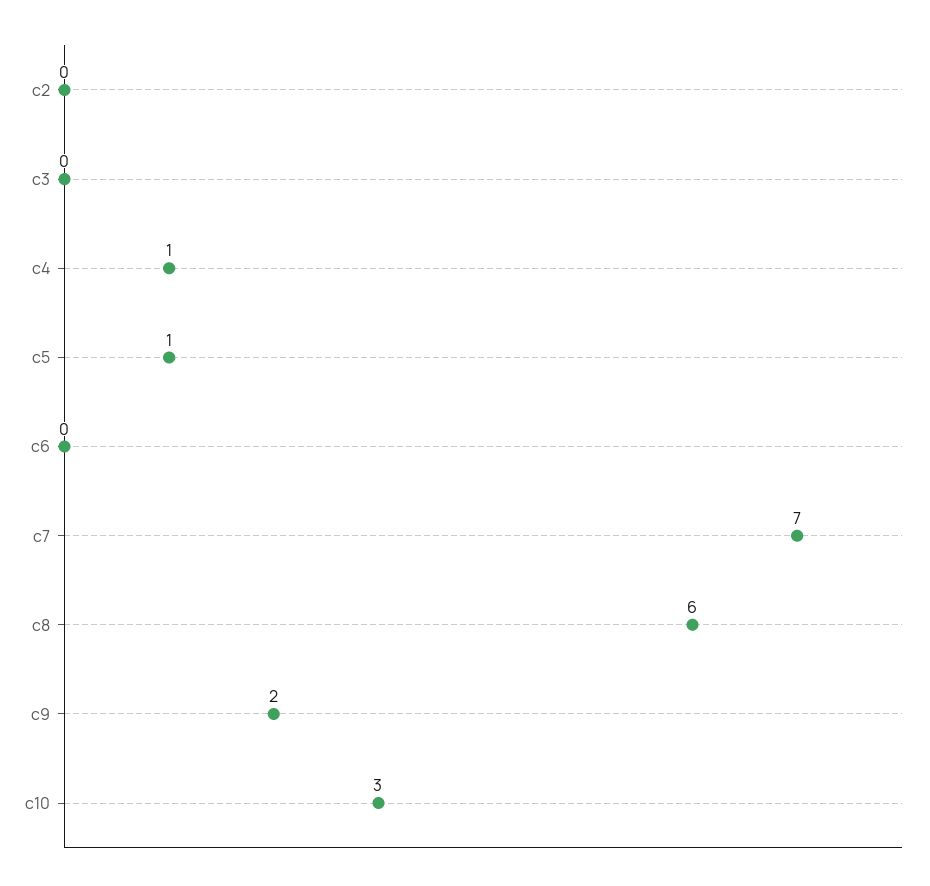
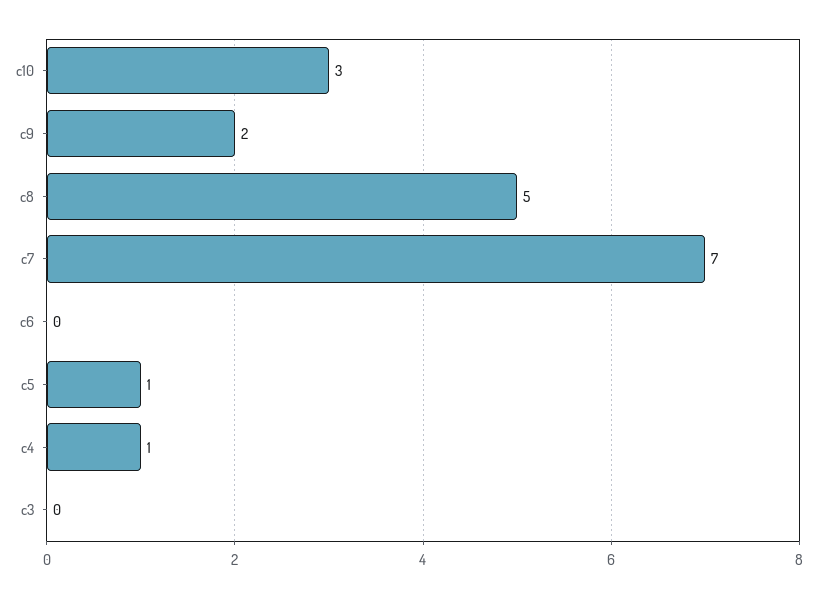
  {
-   "c2": 0,
    "c3": 0,
    "c4": 1,
    "c5": 1,
    "c6": 0,
    "c7": 7,
-   "c8": 6,
+   "c8": 5,
    "c9": 2,
    "c10": 3
  }

